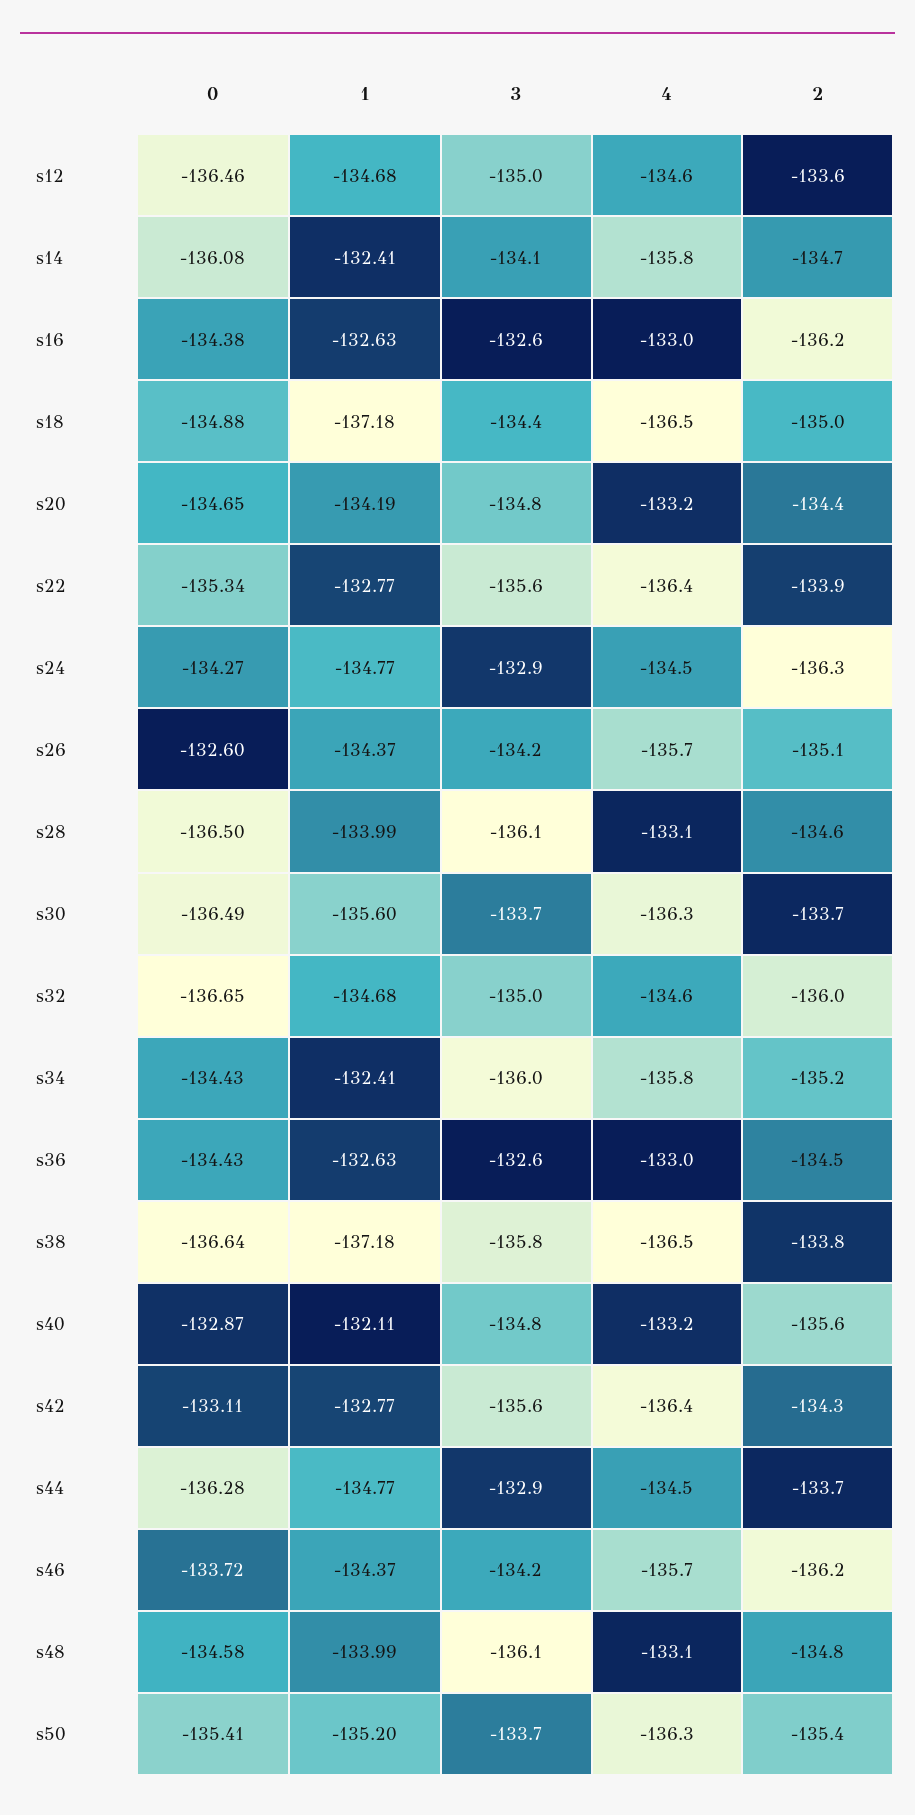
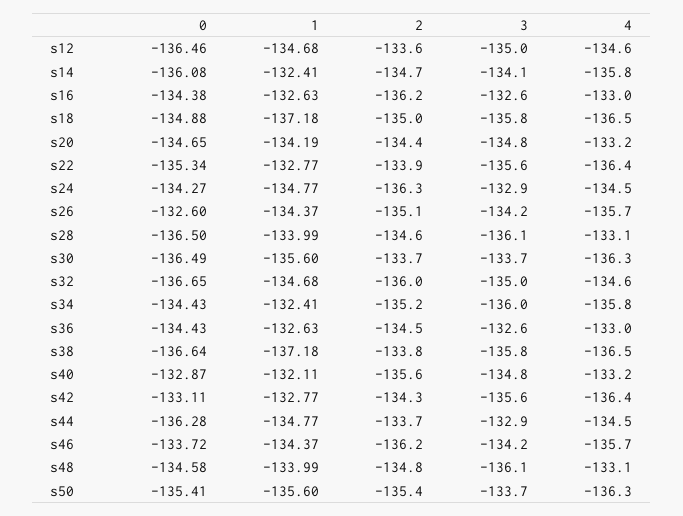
  {
    "0": {
      "s12": -136.46,
      "s14": -136.08,
      "s16": -134.38,
      "s18": -134.88,
      "s20": -134.65,
      "s22": -135.34,
      "s24": -134.27,
      "s26": -132.6,
      "s28": -136.5,
      "s30": -136.49,
      "s32": -136.65,
      "s34": -134.43,
      "s36": -134.43,
      "s38": -136.64,
      "s40": -132.87,
      "s42": -133.11,
      "s44": -136.28,
      "s46": -133.72,
      "s48": -134.58,
      "s50": -135.41
    },
    "1": {
      "s12": -134.68,
      "s14": -132.41,
      "s16": -132.63,
      "s18": -137.18,
      "s20": -134.19,
      "s22": -132.77,
      "s24": -134.77,
      "s26": -134.37,
      "s28": -133.99,
      "s30": -135.6,
      "s32": -134.68,
      "s34": -132.41,
      "s36": -132.63,
      "s38": -137.18,
      "s40": -132.11,
      "s42": -132.77,
      "s44": -134.77,
      "s46": -134.37,
      "s48": -133.99,
-     "s50": -135.2
+     "s50": -135.6
    },
    "3": {
      "s12": -135,
      "s14": -134.1,
      "s16": -132.6,
-     "s18": -134.4,
+     "s18": -135.8,
      "s20": -134.8,
      "s22": -135.6,
      "s24": -132.9,
      "s26": -134.2,
      "s28": -136.1,
      "s30": -133.7,
      "s32": -135,
      "s34": -136,
      "s36": -132.6,
      "s38": -135.8,
      "s40": -134.8,
      "s42": -135.6,
      "s44": -132.9,
      "s46": -134.2,
      "s48": -136.1,
      "s50": -133.7
    },
    "4": {
      "s12": -134.6,
      "s14": -135.8,
      "s16": -133,
      "s18": -136.5,
      "s20": -133.2,
      "s22": -136.4,
      "s24": -134.5,
      "s26": -135.7,
      "s28": -133.1,
      "s30": -136.3,
      "s32": -134.6,
      "s34": -135.8,
      "s36": -133,
      "s38": -136.5,
      "s40": -133.2,
      "s42": -136.4,
      "s44": -134.5,
      "s46": -135.7,
      "s48": -133.1,
      "s50": -136.3
    },
    "2": {
      "s12": -133.6,
      "s14": -134.7,
      "s16": -136.2,
      "s18": -135,
      "s20": -134.4,
      "s22": -133.9,
      "s24": -136.3,
      "s26": -135.1,
      "s28": -134.6,
      "s30": -133.7,
      "s32": -136,
      "s34": -135.2,
      "s36": -134.5,
      "s38": -133.8,
      "s40": -135.6,
      "s42": -134.3,
      "s44": -133.7,
      "s46": -136.2,
      "s48": -134.8,
      "s50": -135.4
    }
  }

